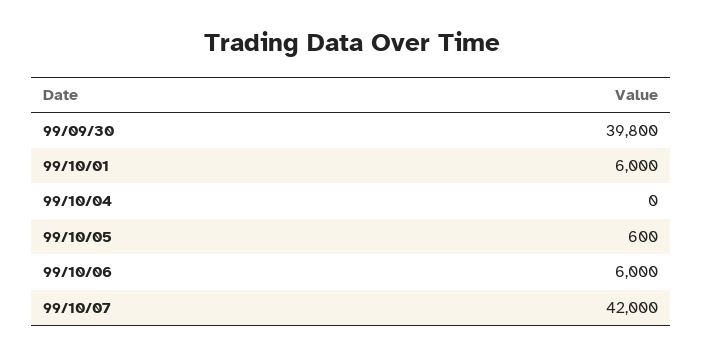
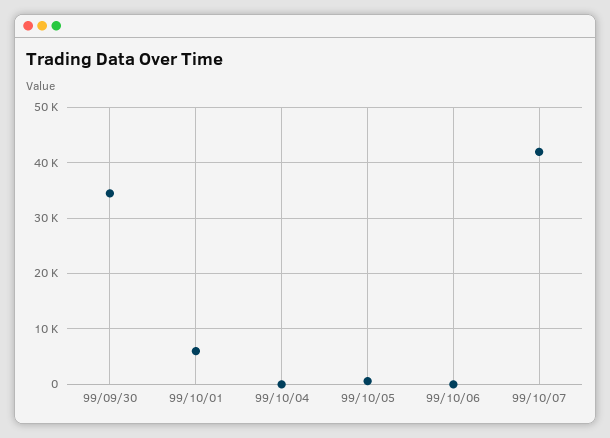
  {
-   "99/09/30": 39800,
+   "99/09/30": 34000,
    "99/10/01": 6000,
    "99/10/04": 0,
    "99/10/05": 600,
-   "99/10/06": 6000,
+   "99/10/06": 0,
    "99/10/07": 42000
  }

